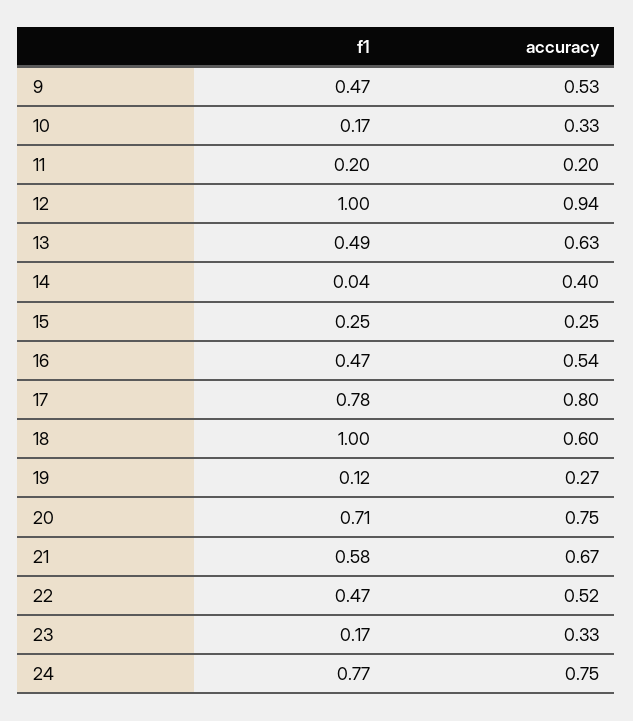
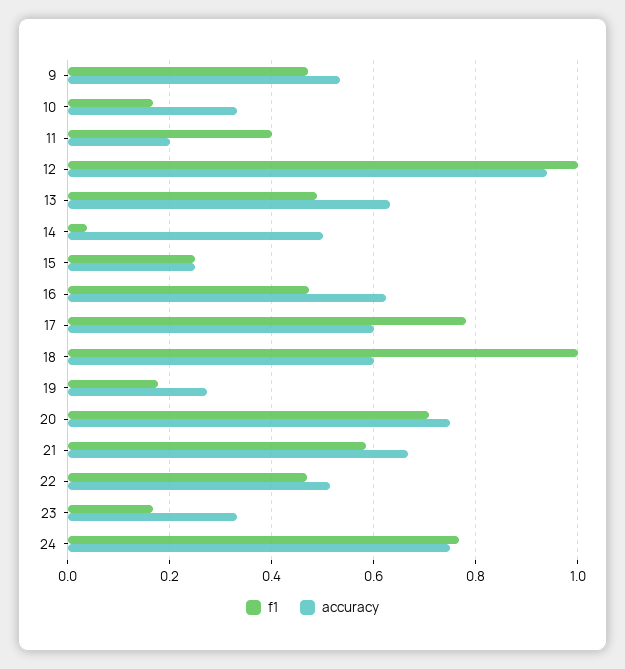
  {
    "f1": {
      "9": 0.47,
      "10": 0.17,
-     "11": 0.2,
+     "11": 0.4,
      "12": 1,
      "13": 0.49,
      "14": 0.04,
      "15": 0.25,
      "16": 0.47,
      "17": 0.78,
      "18": 1,
-     "19": 0.12,
+     "19": 0.18,
      "20": 0.71,
      "21": 0.58,
      "22": 0.47,
      "23": 0.17,
      "24": 0.77
    },
    "accuracy": {
      "9": 0.53,
      "10": 0.33,
      "11": 0.2,
      "12": 0.94,
      "13": 0.63,
-     "14": 0.4,
+     "14": 0.5,
      "15": 0.25,
-     "16": 0.54,
+     "16": 0.62,
-     "17": 0.8,
+     "17": 0.6,
      "18": 0.6,
      "19": 0.27,
      "20": 0.75,
      "21": 0.67,
      "22": 0.52,
      "23": 0.33,
      "24": 0.75
    }
  }

